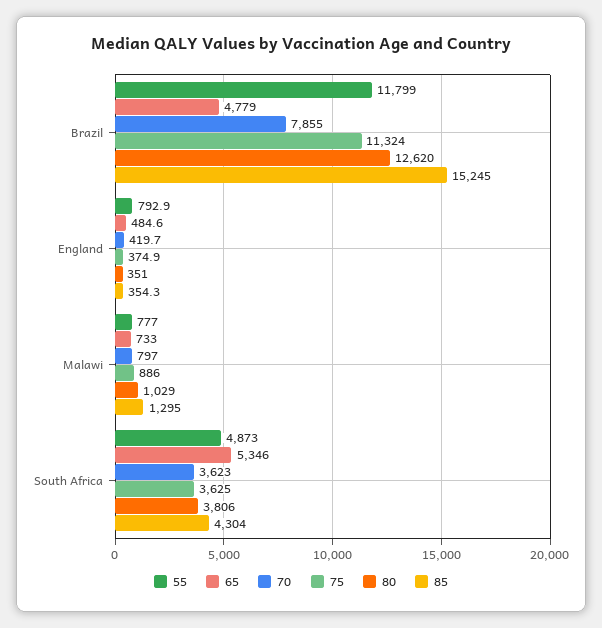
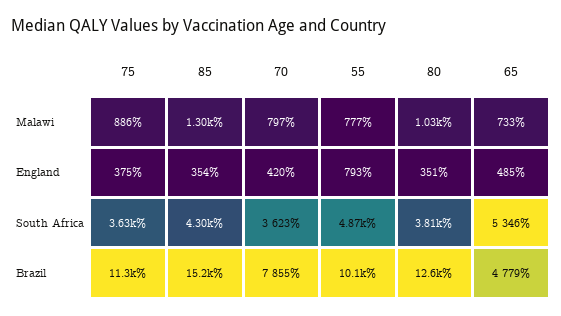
  {
    "55": {
-     "Brazil": 11799,
+     "Brazil": 10100,
      "England": 792.9,
      "Malawi": 777,
      "South Africa": 4873
    },
    "65": {
      "Brazil": 4779,
      "England": 484.6,
      "Malawi": 733,
      "South Africa": 5346
    },
    "70": {
      "Brazil": 7855,
      "England": 419.7,
      "Malawi": 797,
      "South Africa": 3623
    },
    "75": {
      "Brazil": 11324,
      "England": 374.9,
      "Malawi": 886,
      "South Africa": 3625
    },
    "80": {
      "Brazil": 12620,
      "England": 351,
      "Malawi": 1029,
      "South Africa": 3806
    },
    "85": {
      "Brazil": 15245,
      "England": 354.3,
      "Malawi": 1295,
      "South Africa": 4304
    }
  }

